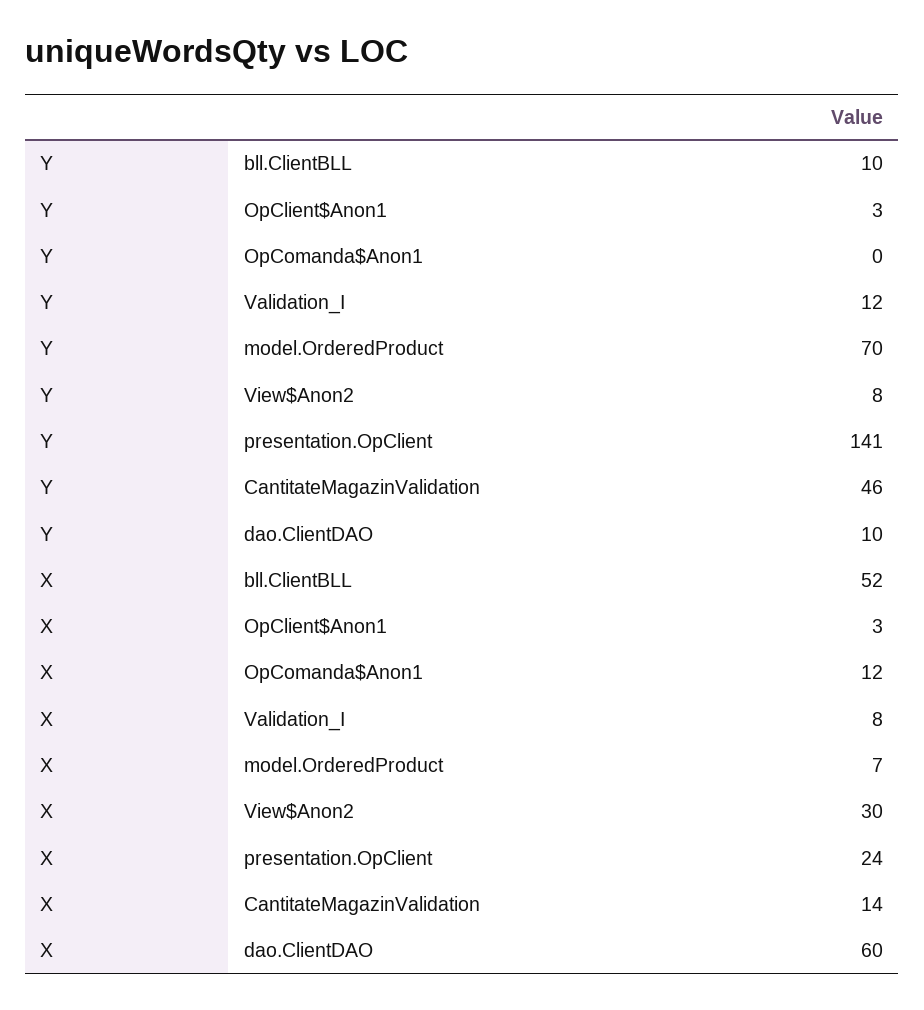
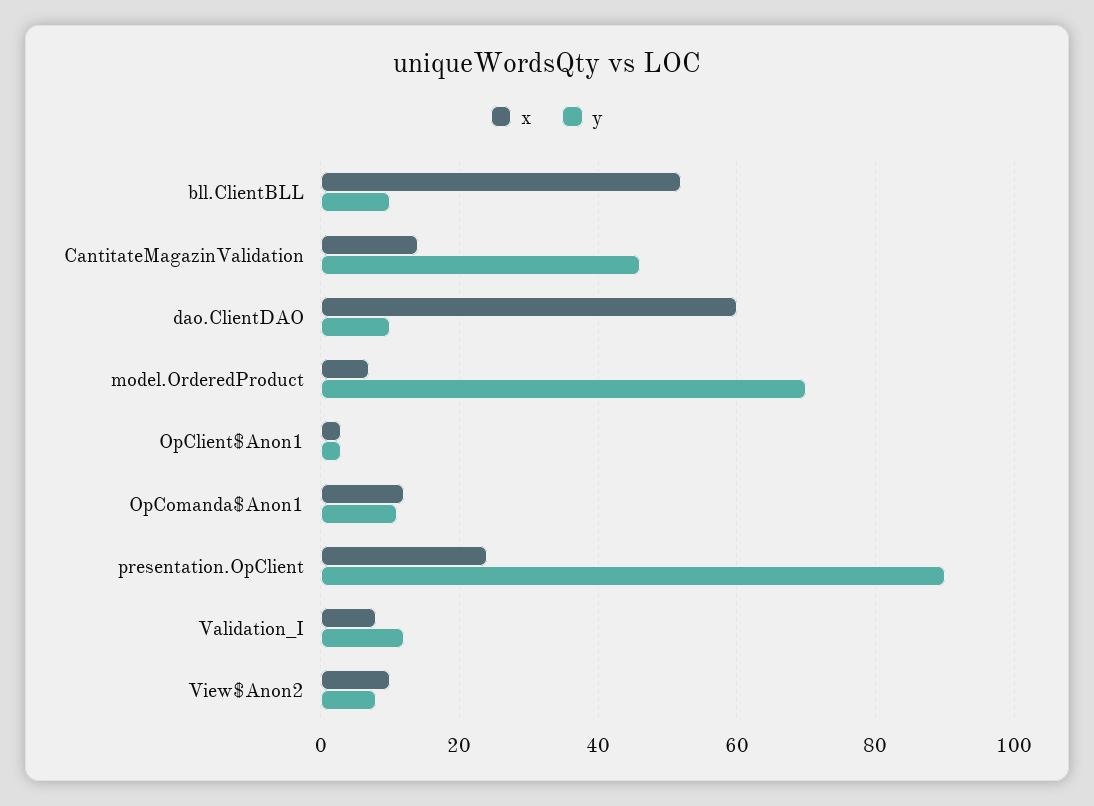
  {
    "Y": {
      "bll.ClientBLL": 10,
      "OpClient$Anon1": 3,
-     "OpComanda$Anon1": 0,
+     "OpComanda$Anon1": 10,
      "Validation_I": 12,
      "model.OrderedProduct": 70,
      "View$Anon2": 8,
-     "presentation.OpClient": 141,
+     "presentation.OpClient": 90,
      "CantitateMagazinValidation": 46,
      "dao.ClientDAO": 10
    },
    "X": {
      "bll.ClientBLL": 52,
      "OpClient$Anon1": 3,
      "OpComanda$Anon1": 12,
      "Validation_I": 8,
      "model.OrderedProduct": 7,
-     "View$Anon2": 30,
+     "View$Anon2": 10,
      "presentation.OpClient": 24,
      "CantitateMagazinValidation": 14,
      "dao.ClientDAO": 60
    }
  }

